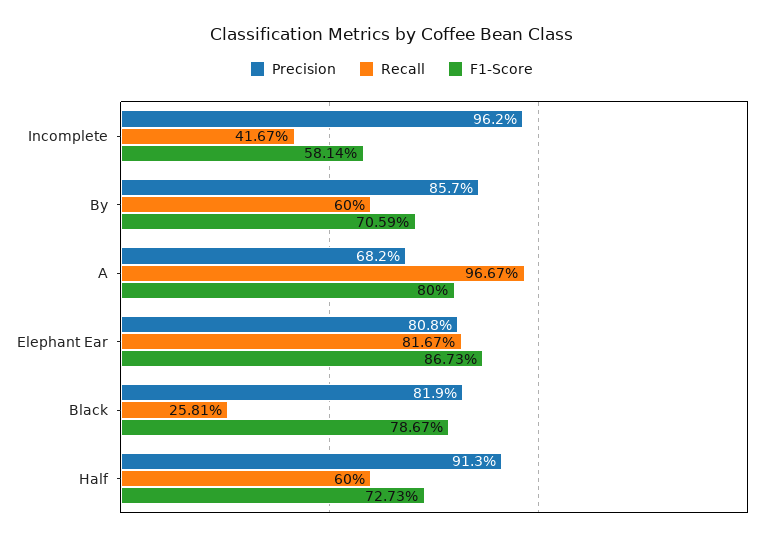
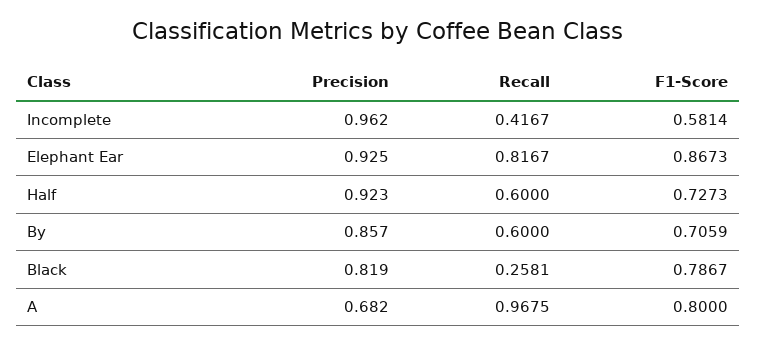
  {
    "Precision": {
      "Incomplete": 0.962,
      "By": 0.857,
      "A": 0.682,
-     "Elephant Ear": 0.808,
+     "Elephant Ear": 0.925,
      "Black": 0.819,
-     "Half": 0.913
+     "Half": 0.923
    },
    "Recall": {
      "Incomplete": 0.4167,
      "By": 0.6,
-     "A": 0.9667,
+     "A": 0.9675,
      "Elephant Ear": 0.8167,
      "Black": 0.2581,
      "Half": 0.6
    },
    "F1-Score": {
      "Incomplete": 0.5814,
      "By": 0.7059,
      "A": 0.8,
      "Elephant Ear": 0.8673,
      "Black": 0.7867,
      "Half": 0.7273
    }
  }

